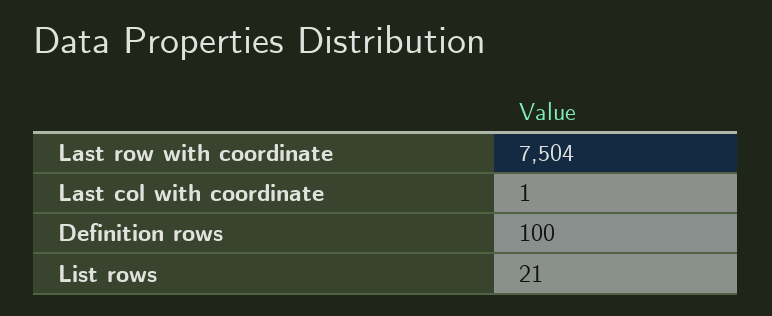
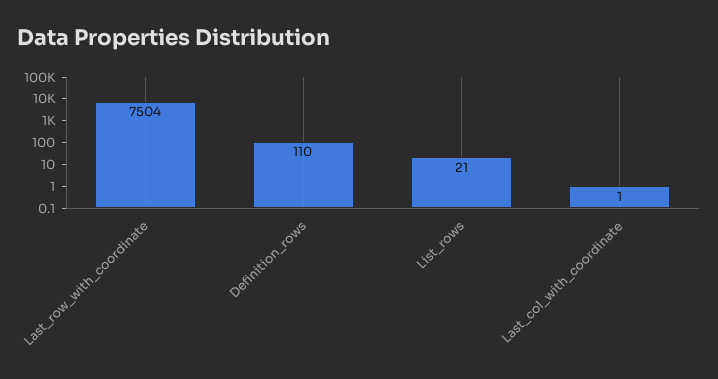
  {
    "Last row with coordinate": 7504,
    "Last col with coordinate": 1,
-   "Definition rows": 100,
+   "Definition rows": 110,
    "List rows": 21
  }

